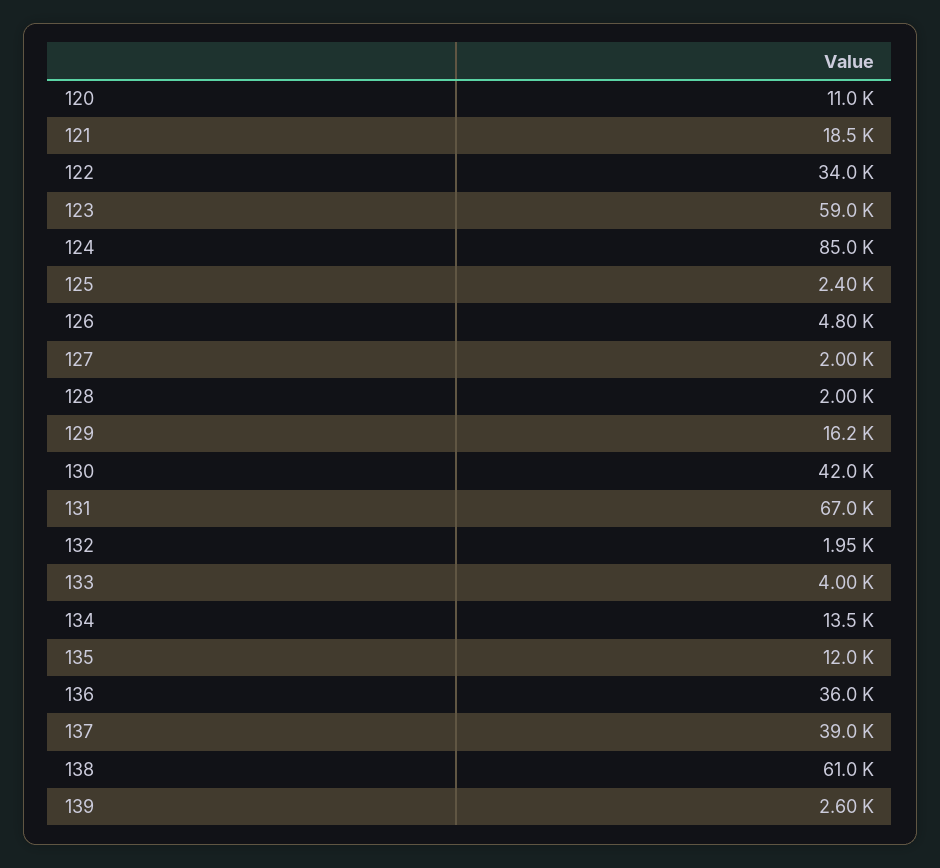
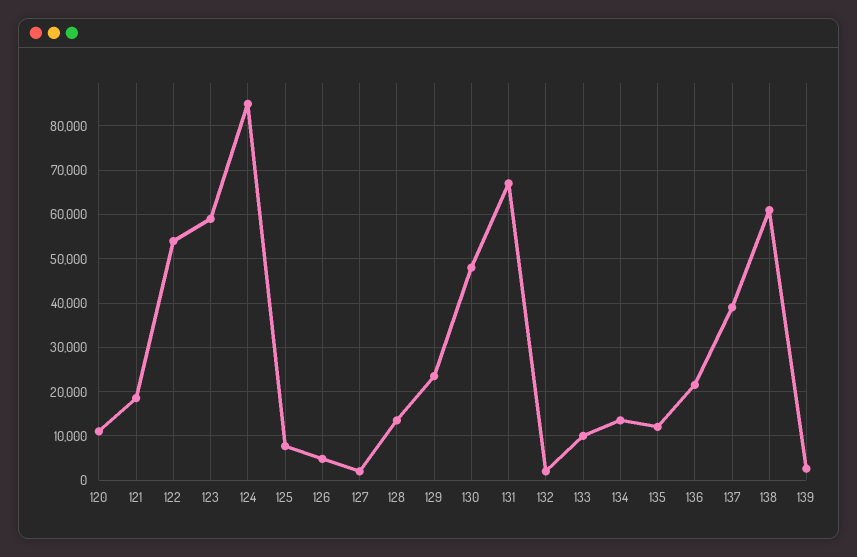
  {
    "120": 11000,
    "121": 18500,
-   "122": 34000,
+   "122": 54000,
    "123": 59000,
    "124": 85000,
-   "125": 2400,
+   "125": 8000,
    "126": 4800,
    "127": 2000,
-   "128": 2000,
+   "128": 14000,
-   "129": 16200,
+   "129": 24000,
-   "130": 42000,
+   "130": 48000,
    "131": 67000,
    "132": 1950,
-   "133": 4000,
+   "133": 10000,
    "134": 13500,
    "135": 12000,
-   "136": 36000,
+   "136": 22000,
    "137": 39000,
    "138": 61000,
    "139": 2600
  }

